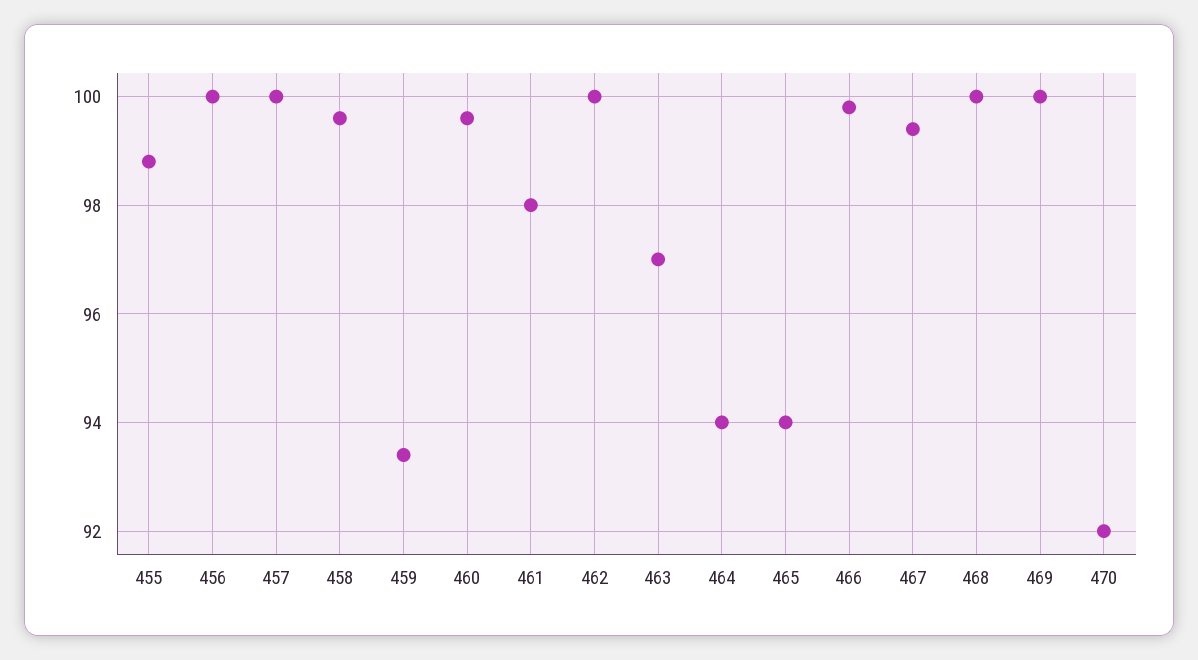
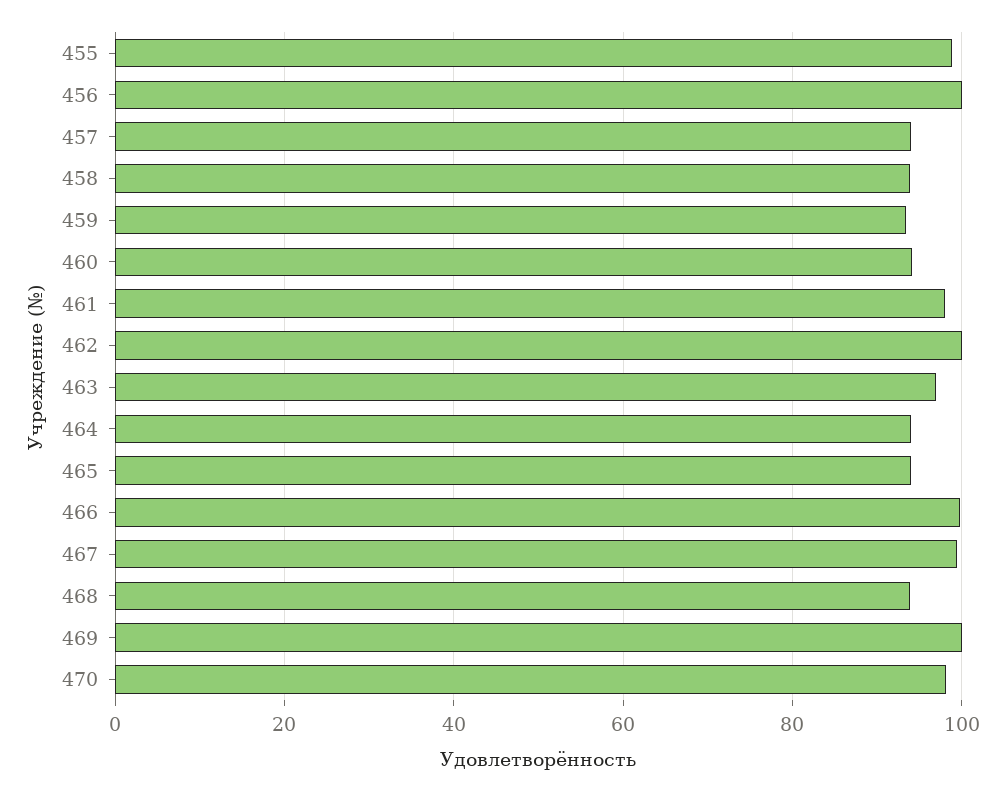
  {
    "455": 99,
    "456": 100,
-   "457": 100,
+   "457": 94,
-   "458": 99.5,
+   "458": 94,
    "459": 93.5,
-   "460": 99.5,
+   "460": 94,
    "461": 98,
    "462": 100,
    "463": 97,
    "464": 94,
    "465": 94,
    "466": 100,
    "467": 99.5,
-   "468": 100,
+   "468": 94,
    "469": 100,
-   "470": 92
+   "470": 98
  }

